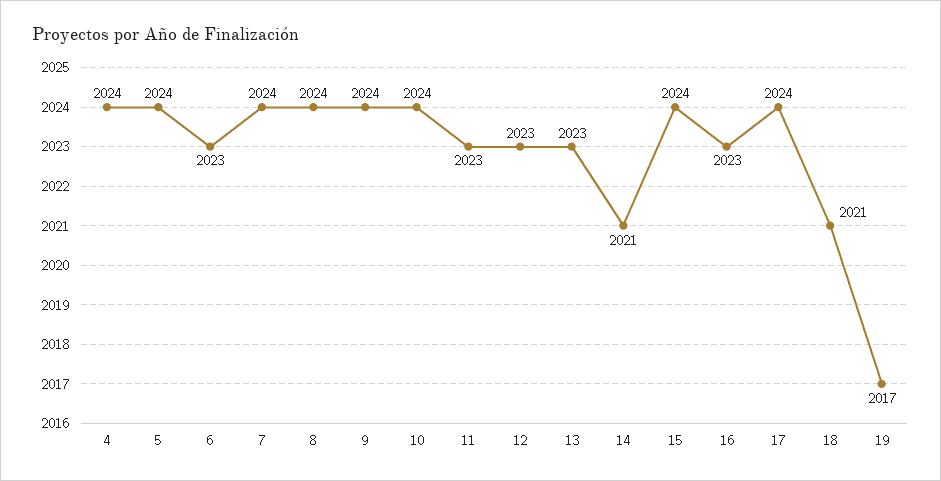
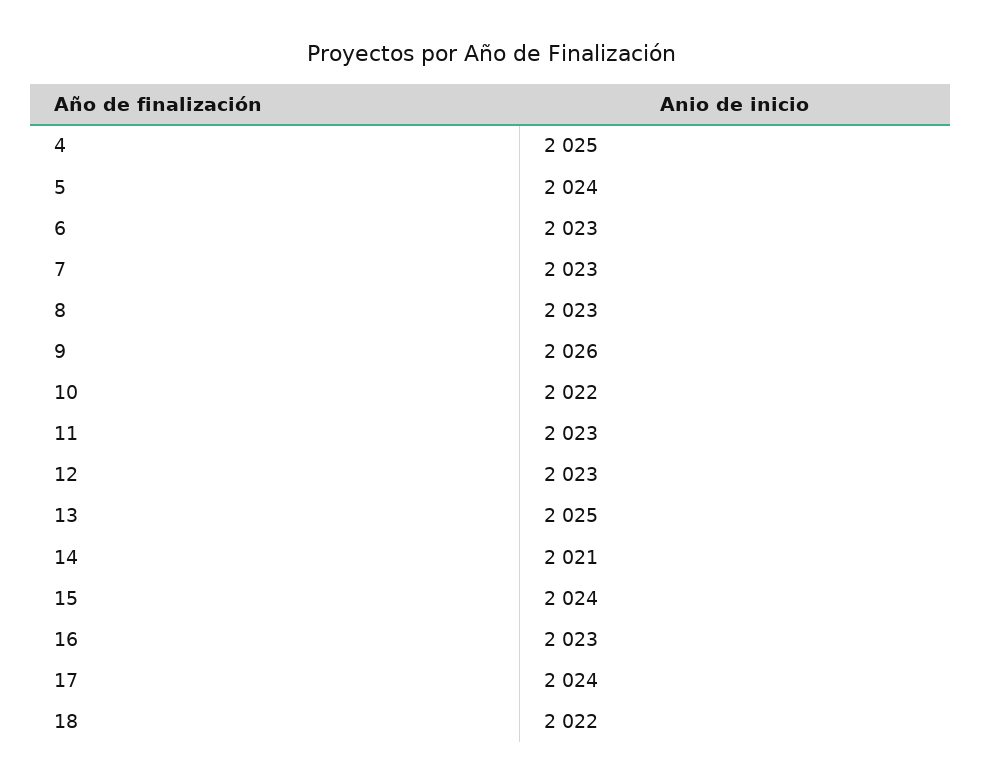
  {
-   "4": 2024,
+   "4": 2025,
    "5": 2024,
    "6": 2023,
-   "7": 2024,
+   "7": 2023,
-   "8": 2024,
+   "8": 2023,
-   "9": 2024,
+   "9": 2026,
-   "10": 2024,
+   "10": 2022,
    "11": 2023,
    "12": 2023,
-   "13": 2023,
+   "13": 2025,
    "14": 2021,
    "15": 2024,
    "16": 2023,
    "17": 2024,
-   "18": 2021,
+   "18": 2022
-   "19": 2017
  }

